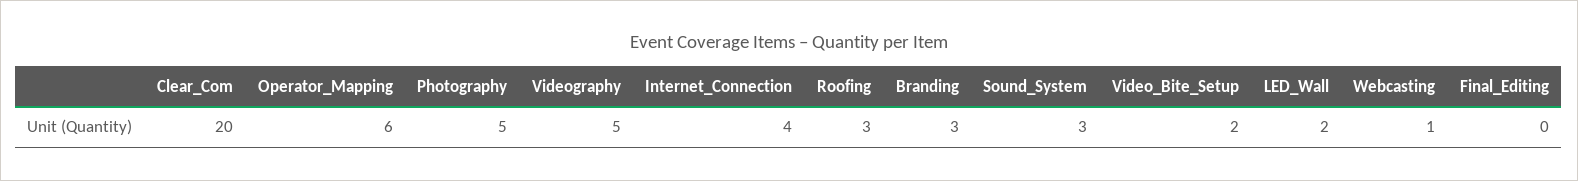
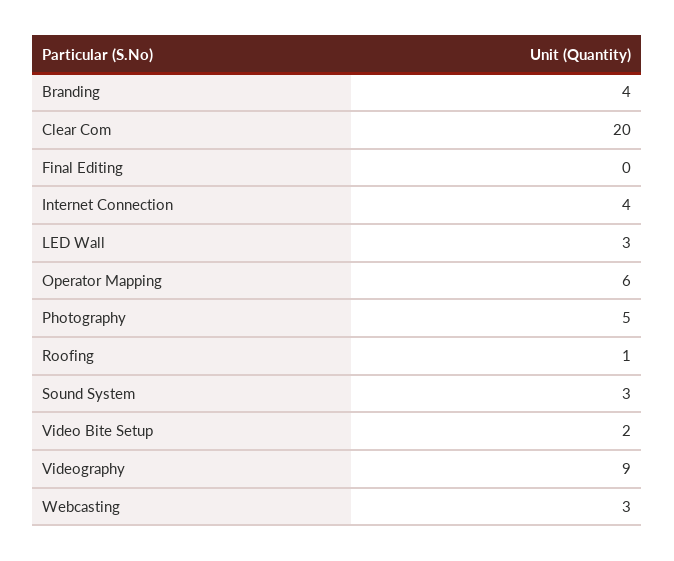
  {
    "Clear_Com": 20,
    "Operator_Mapping": 6,
    "Photography": 5,
-   "Videography": 5,
+   "Videography": 9,
    "Internet_Connection": 4,
-   "Roofing": 3,
+   "Roofing": 1,
-   "Branding": 3,
+   "Branding": 4,
    "Sound_System": 3,
    "Video_Bite_Setup": 2,
-   "LED_Wall": 2,
+   "LED_Wall": 3,
-   "Webcasting": 1,
+   "Webcasting": 3,
    "Final_Editing": 0
  }

